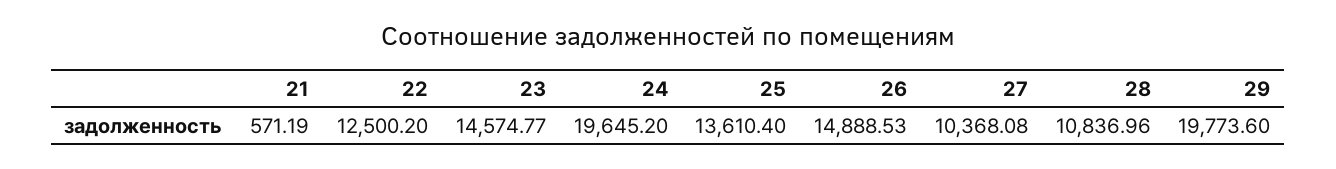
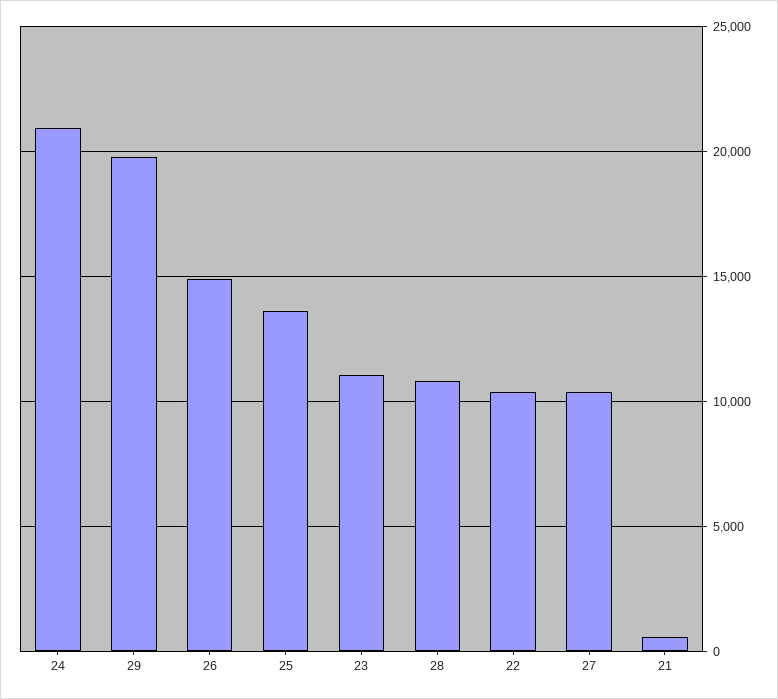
  {
    "21": 571.19,
-   "22": 12500.2,
+   "22": 10500,
-   "23": 14574.77,
+   "23": 11000,
-   "24": 19645.2,
+   "24": 21000,
    "25": 13610.4,
    "26": 14888.53,
    "27": 10368.08,
    "28": 10836.96,
    "29": 19773.6
  }

